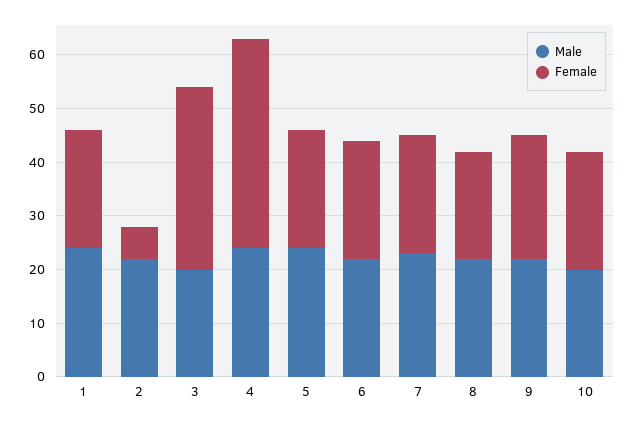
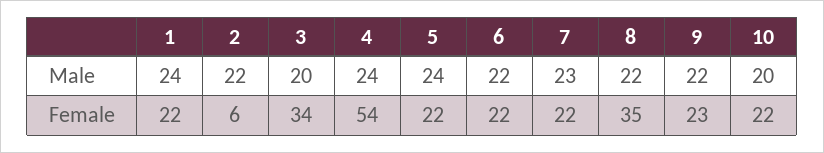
  {
    "Male": {
      "1": 24,
      "2": 22,
      "3": 20,
      "4": 24,
      "5": 24,
      "6": 22,
      "7": 23,
      "8": 22,
      "9": 22,
      "10": 20
    },
    "Female": {
      "1": 22,
      "2": 6,
      "3": 34,
-     "4": 40,
+     "4": 54,
      "5": 22,
      "6": 22,
      "7": 22,
-     "8": 20,
+     "8": 35,
      "9": 23,
      "10": 22
    }
  }

